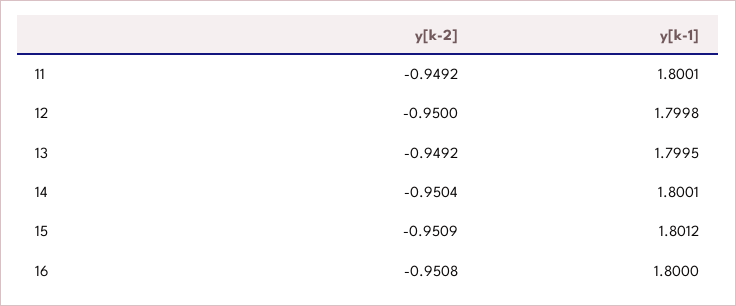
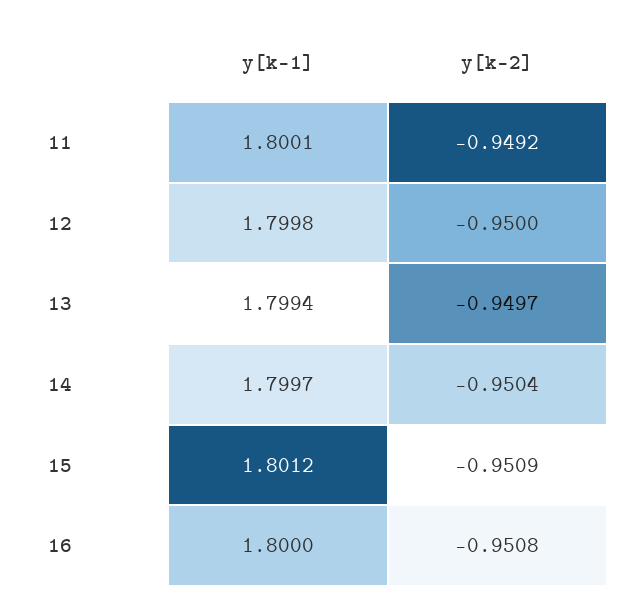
  {
    "y[k-2]": {
      "11": -0.9492,
      "12": -0.95,
-     "13": -0.9492,
+     "13": -0.9497,
      "14": -0.9504,
      "15": -0.9509,
      "16": -0.9508
    },
    "y[k-1]": {
      "11": 1.8001,
      "12": 1.7998,
-     "13": 1.7995,
+     "13": 1.7994,
-     "14": 1.8001,
+     "14": 1.7997,
      "15": 1.8012,
      "16": 1.8
    }
  }

